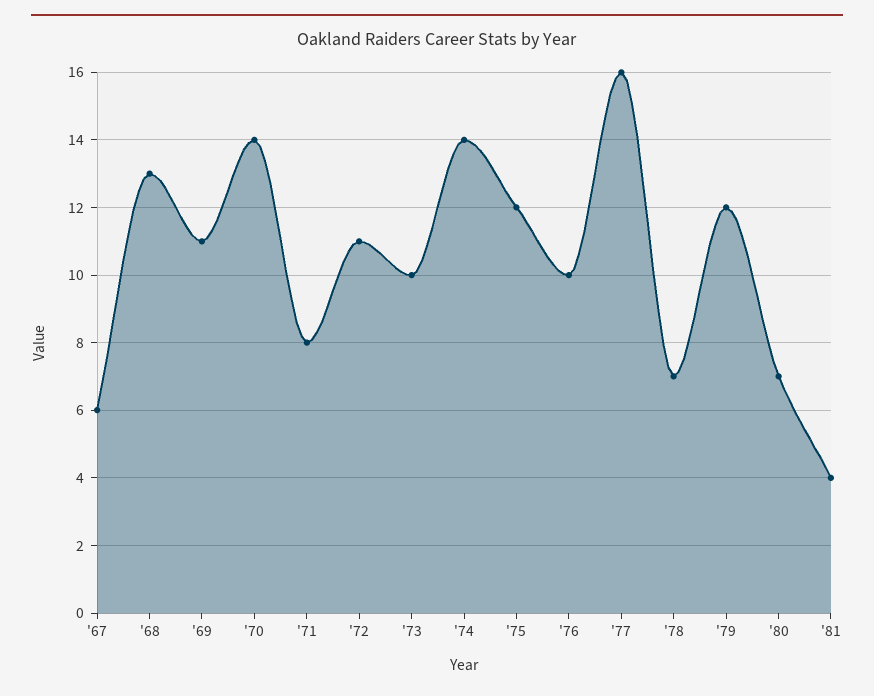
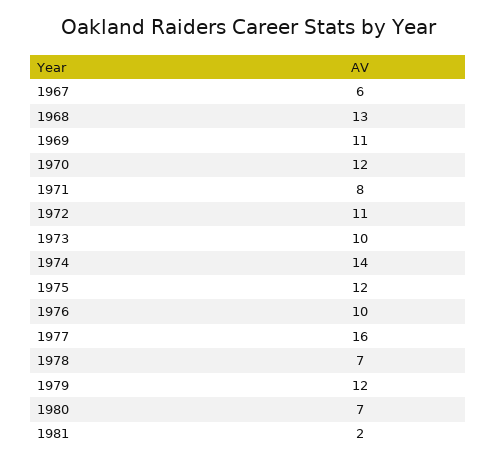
  {
    "'67": 6,
    "'68": 13,
    "'69": 11,
-   "'70": 14,
+   "'70": 12,
    "'71": 8,
    "'72": 11,
    "'73": 10,
    "'74": 14,
    "'75": 12,
    "'76": 10,
    "'77": 16,
    "'78": 7,
    "'79": 12,
    "'80": 7,
-   "'81": 4
+   "'81": 2
  }

